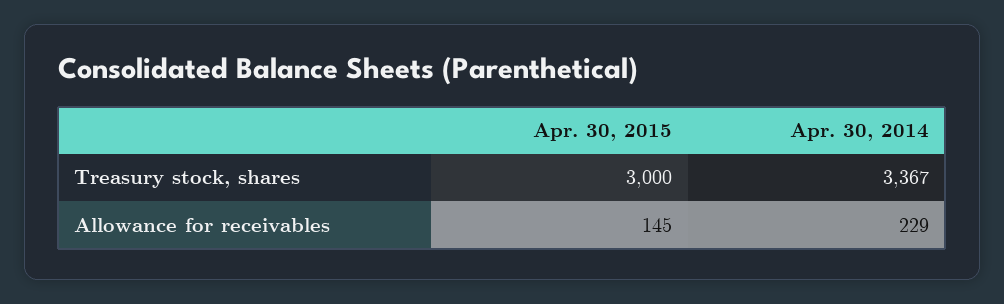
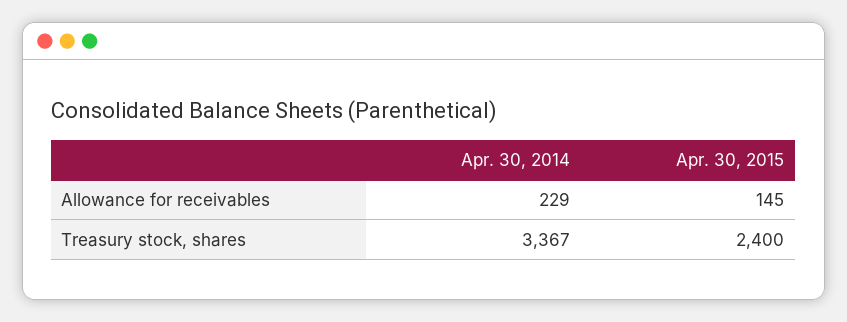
  {
    "Apr. 30, 2015": {
-     "Treasury stock, shares": 3000,
+     "Treasury stock, shares": 2400,
      "Allowance for receivables": 145
    },
    "Apr. 30, 2014": {
      "Treasury stock, shares": 3367,
      "Allowance for receivables": 229
    }
  }

